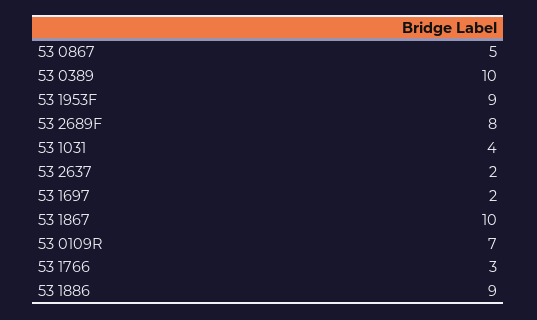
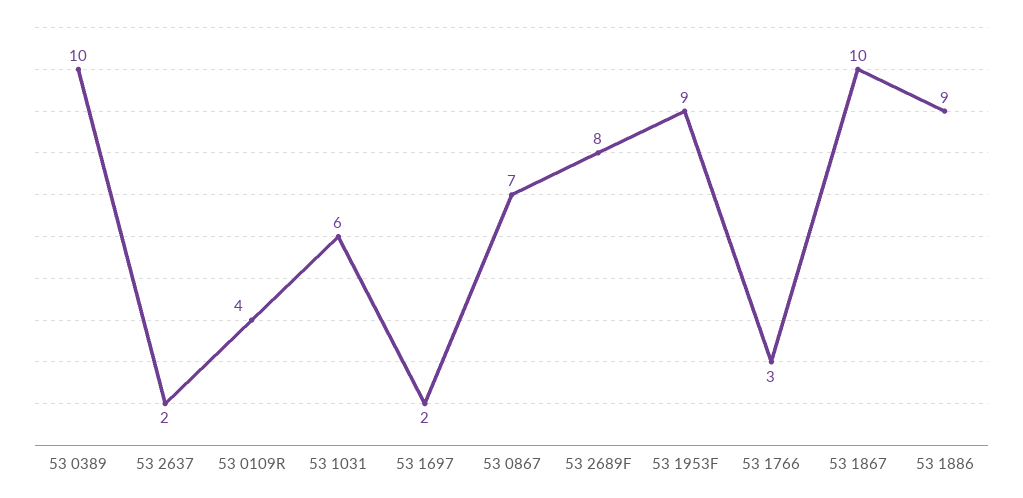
  {
-   "53 0867": 5,
+   "53 0867": 7,
    "53 0389": 10,
    "53 1953F": 9,
    "53 2689F": 8,
-   "53 1031": 4,
+   "53 1031": 6,
    "53 2637": 2,
    "53 1697": 2,
    "53 1867": 10,
-   "53 0109R": 7,
+   "53 0109R": 4,
    "53 1766": 3,
    "53 1886": 9
  }

